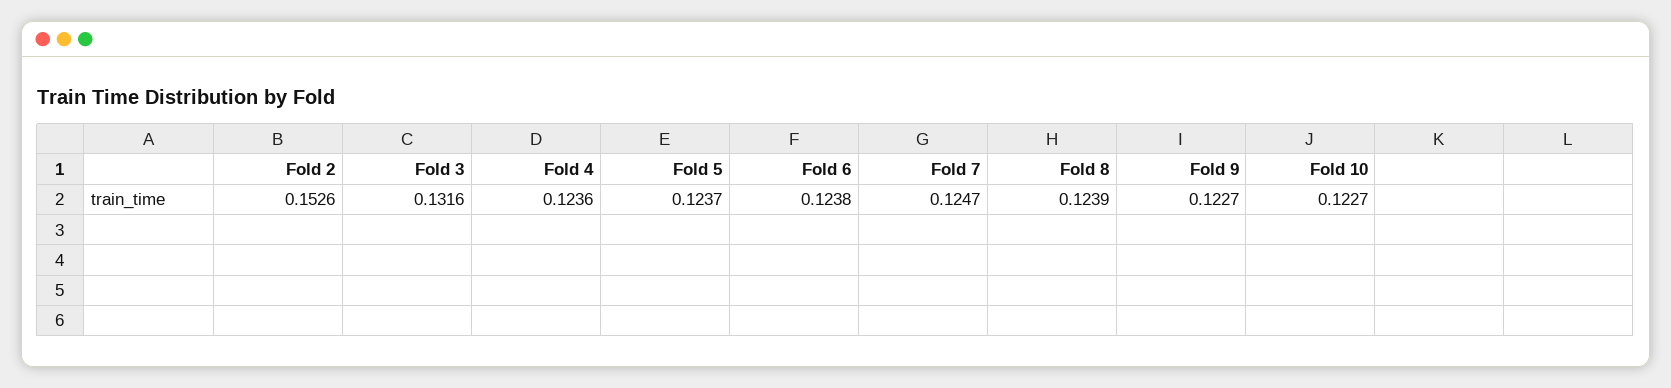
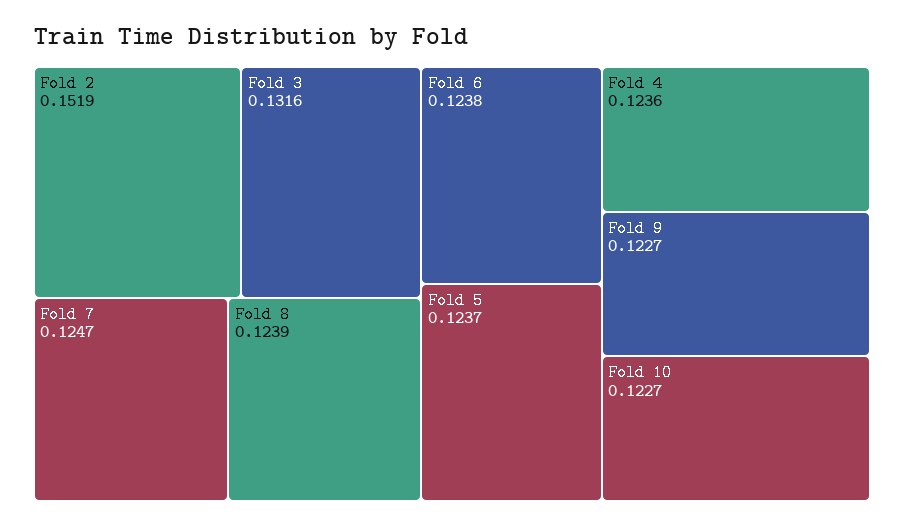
  {
-   "Fold 2": 0.1526,
+   "Fold 2": 0.1519,
    "Fold 3": 0.1316,
    "Fold 4": 0.1236,
    "Fold 5": 0.1237,
    "Fold 6": 0.1238,
    "Fold 7": 0.1247,
    "Fold 8": 0.1239,
    "Fold 9": 0.1227,
    "Fold 10": 0.1227
  }

